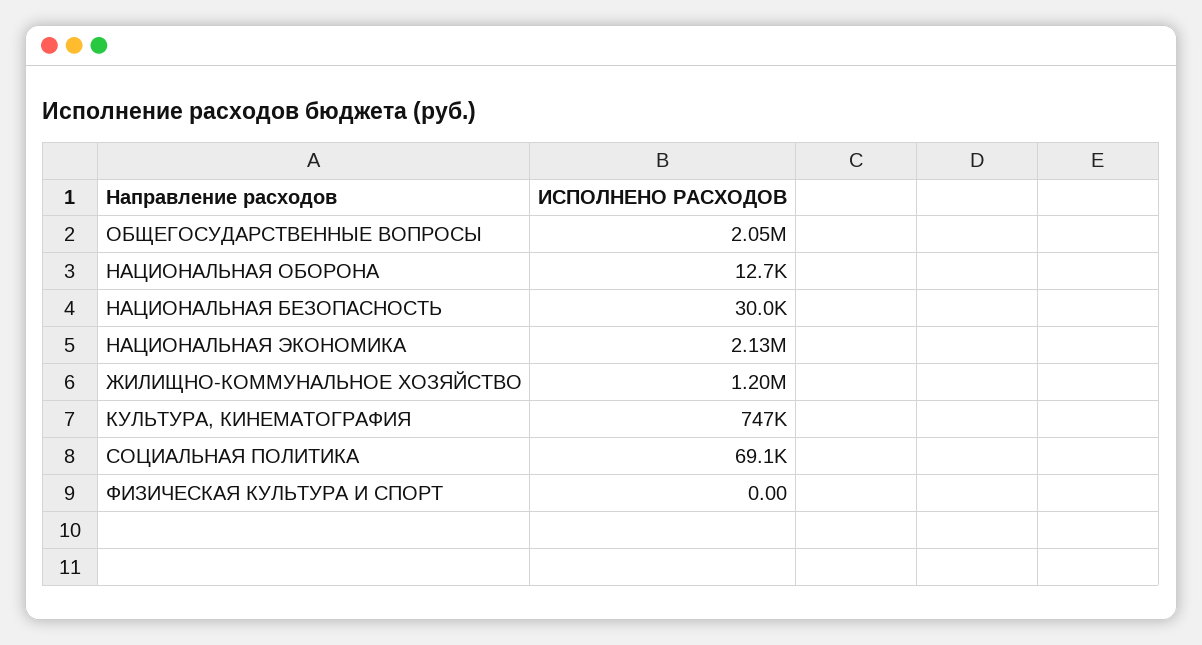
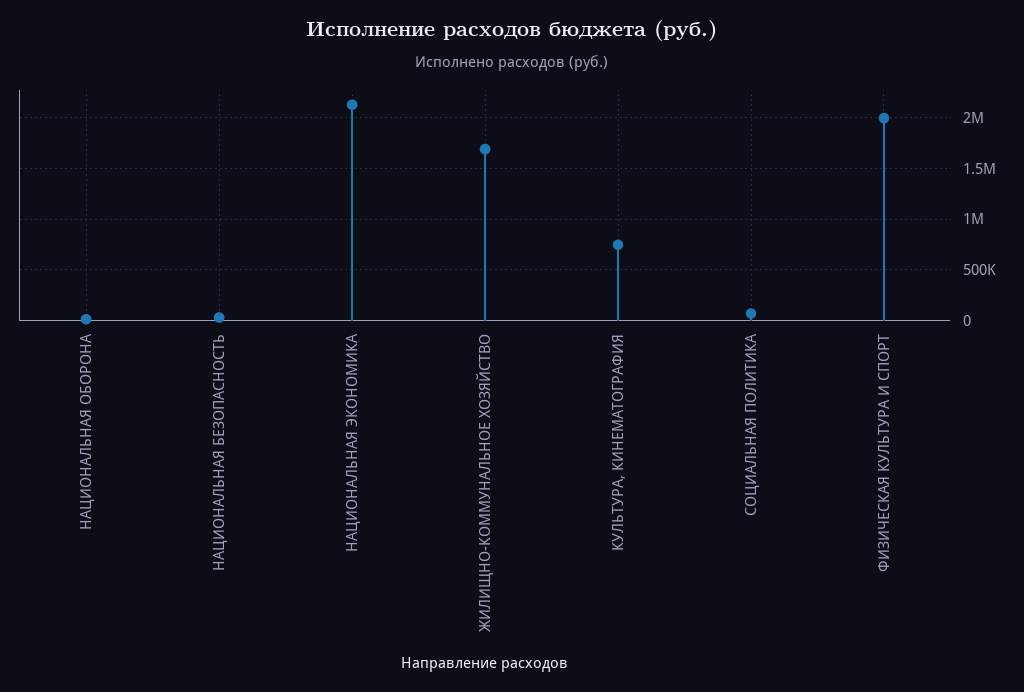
  {
-   "ОБЩЕГОСУДАРСТВЕННЫЕ ВОПРОСЫ": 2050000,
    "НАЦИОНАЛЬНАЯ ОБОРОНА": 12700,
    "НАЦИОНАЛЬНАЯ БЕЗОПАСНОСТЬ": 30000,
    "НАЦИОНАЛЬНАЯ ЭКОНОМИКА": 2130000,
-   "ЖИЛИЩНО-КОММУНАЛЬНОЕ ХОЗЯЙСТВО": 1200000,
+   "ЖИЛИЩНО-КОММУНАЛЬНОЕ ХОЗЯЙСТВО": 1700000,
    "КУЛЬТУРА, КИНЕМАТОГРАФИЯ": 747000,
    "СОЦИАЛЬНАЯ ПОЛИТИКА": 69100,
-   "ФИЗИЧЕСКАЯ КУЛЬТУРА И СПОРТ": 0
+   "ФИЗИЧЕСКАЯ КУЛЬТУРА И СПОРТ": 2000000
  }

